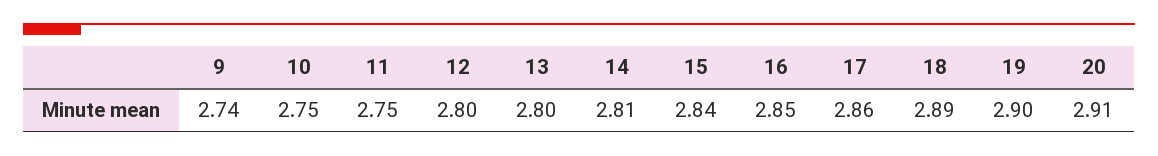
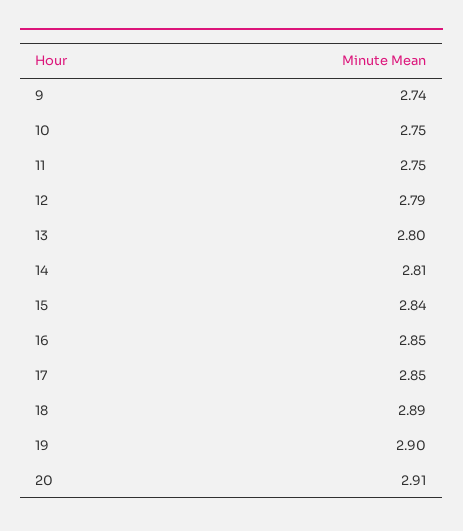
  {
    "9": 2.74,
    "10": 2.75,
    "11": 2.75,
-   "12": 2.8,
+   "12": 2.79,
    "13": 2.8,
    "14": 2.81,
    "15": 2.84,
    "16": 2.85,
-   "17": 2.86,
+   "17": 2.85,
    "18": 2.89,
    "19": 2.9,
    "20": 2.91
  }

